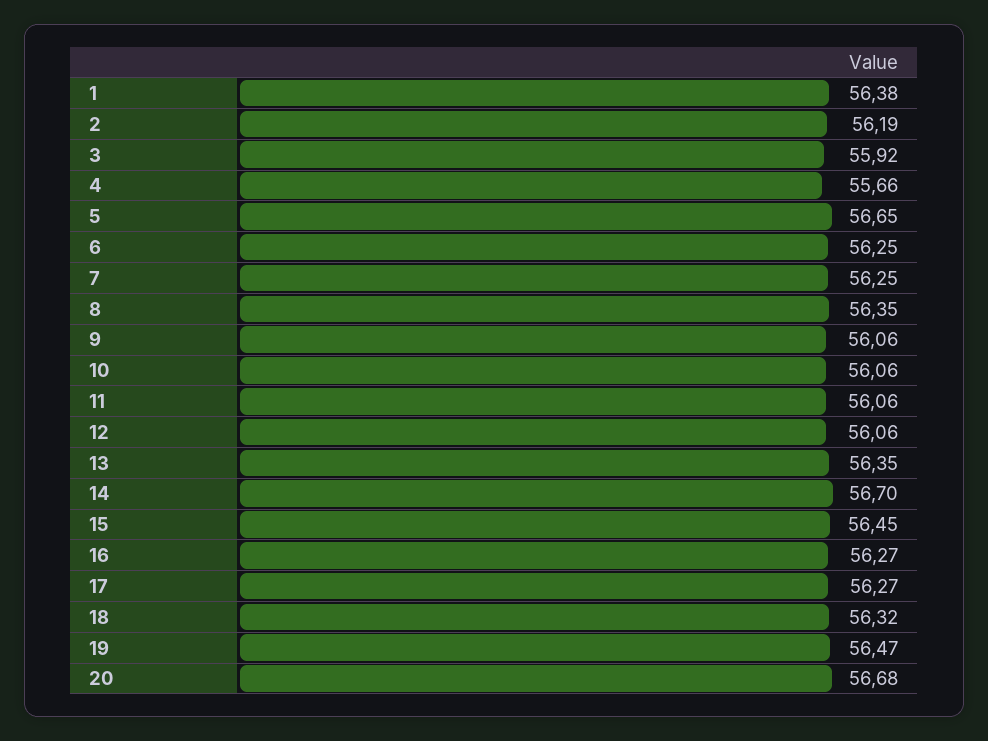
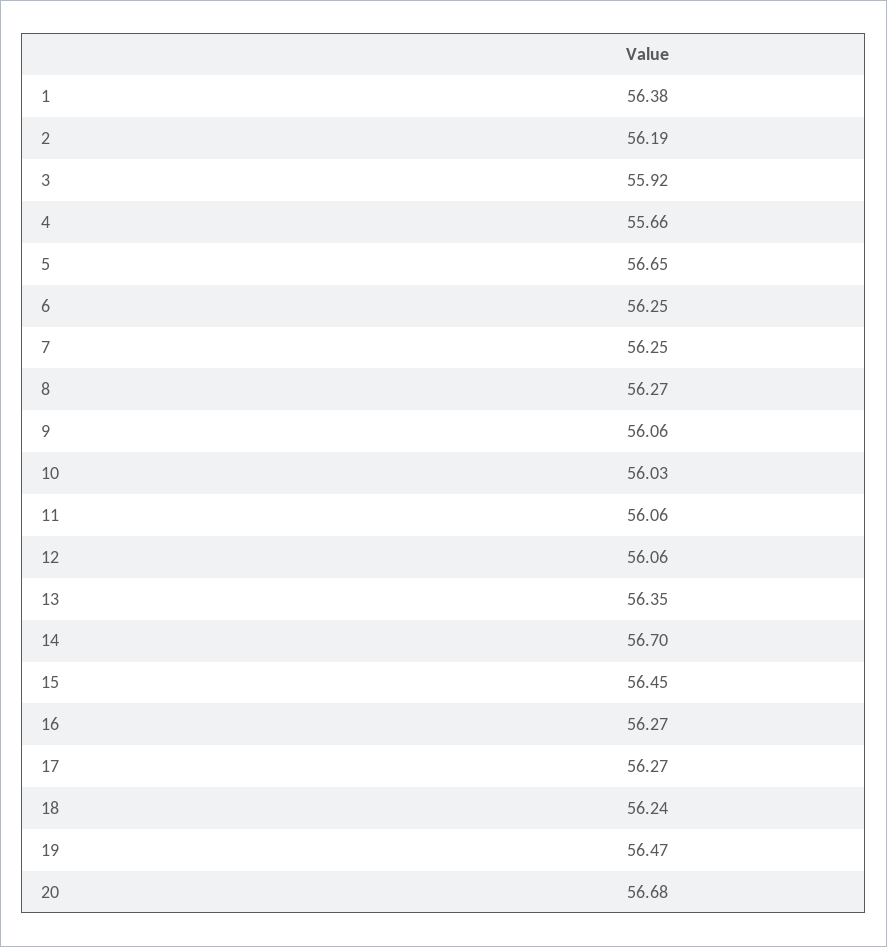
  {
    "1": 56.38,
    "2": 56.19,
    "3": 55.92,
    "4": 55.66,
    "5": 56.65,
    "6": 56.25,
    "7": 56.25,
-   "8": 56.35,
+   "8": 56.27,
    "9": 56.06,
-   "10": 56.06,
+   "10": 56.03,
    "11": 56.06,
    "12": 56.06,
    "13": 56.35,
    "14": 56.7,
    "15": 56.45,
    "16": 56.27,
    "17": 56.27,
-   "18": 56.32,
+   "18": 56.24,
    "19": 56.47,
    "20": 56.68
  }

